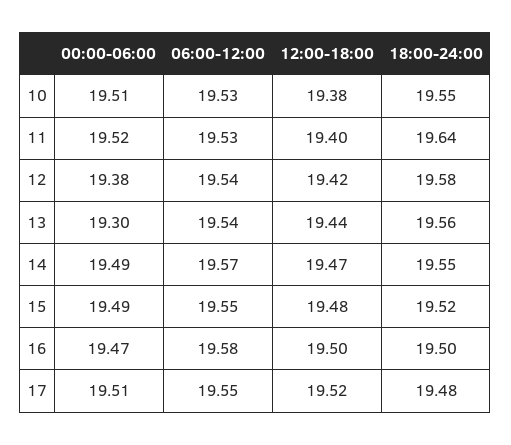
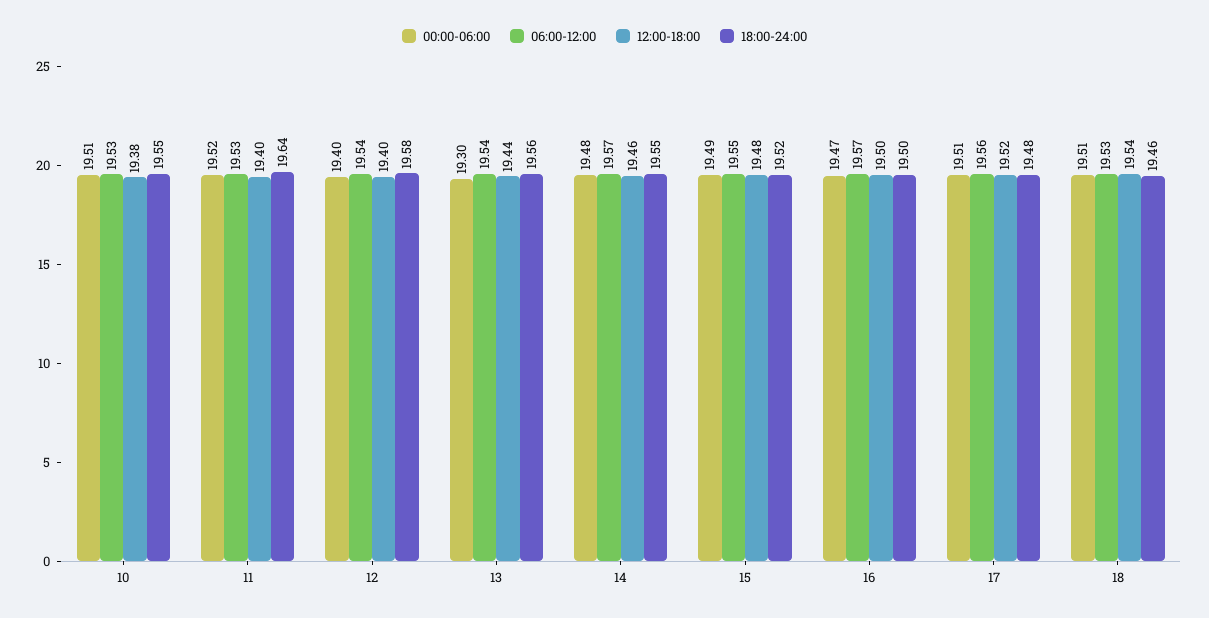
  {
    "00:00-06:00": {
      "10": 19.51,
      "11": 19.52,
-     "12": 19.38,
+     "12": 19.4,
      "13": 19.3,
-     "14": 19.49,
+     "14": 19.48,
      "15": 19.49,
      "16": 19.47,
-     "17": 19.51
+     "17": 19.51,
+     "18": 19.51
    },
    "06:00-12:00": {
      "10": 19.53,
      "11": 19.53,
      "12": 19.54,
      "13": 19.54,
      "14": 19.57,
      "15": 19.55,
-     "16": 19.58,
+     "16": 19.57,
-     "17": 19.55
+     "17": 19.56,
+     "18": 19.53
    },
    "12:00-18:00": {
      "10": 19.38,
      "11": 19.4,
-     "12": 19.42,
+     "12": 19.4,
      "13": 19.44,
-     "14": 19.47,
+     "14": 19.46,
      "15": 19.48,
      "16": 19.5,
-     "17": 19.52
+     "17": 19.52,
+     "18": 19.54
    },
    "18:00-24:00": {
      "10": 19.55,
      "11": 19.64,
      "12": 19.58,
      "13": 19.56,
      "14": 19.55,
      "15": 19.52,
      "16": 19.5,
-     "17": 19.48
+     "17": 19.48,
+     "18": 19.46
    }
  }

